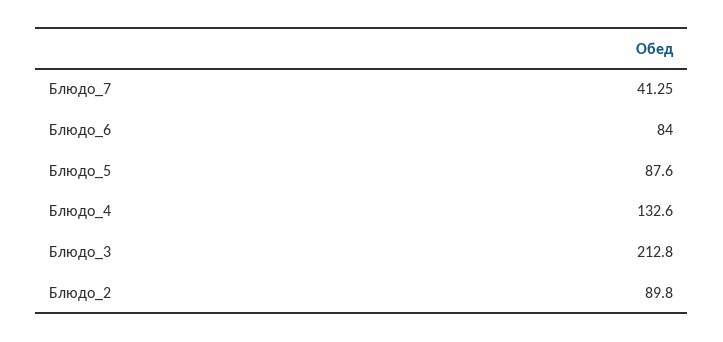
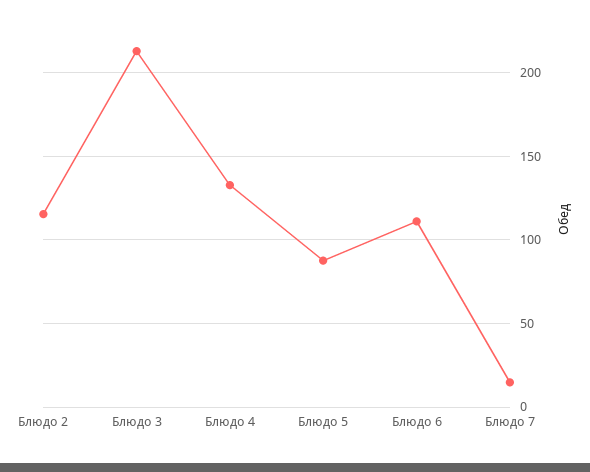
  {
-   "Блюдо_7": 41.25,
+   "Блюдо_7": 15,
-   "Блюдо_6": 84,
+   "Блюдо_6": 110,
    "Блюдо_5": 87.6,
    "Блюдо_4": 132.6,
    "Блюдо_3": 212.8,
-   "Блюдо_2": 89.8
+   "Блюдо_2": 115
  }

